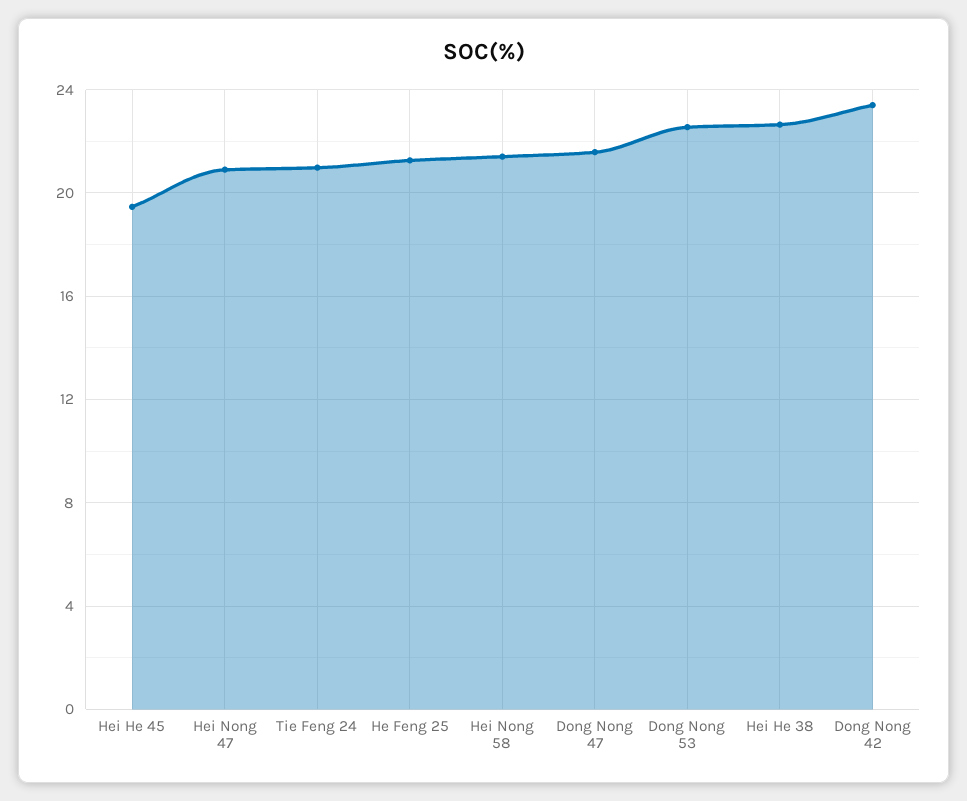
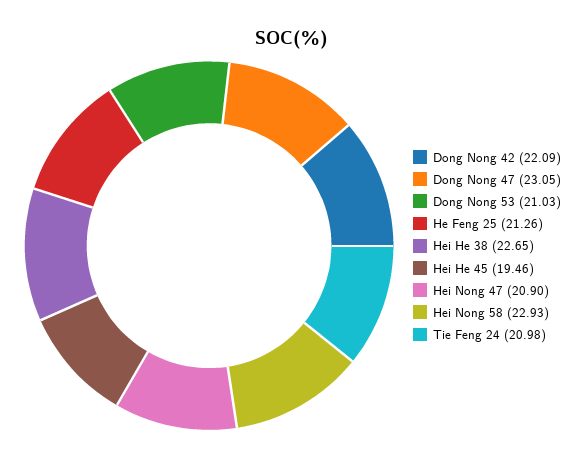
  {
    "Hei He 45": 19.46,
    "Hei Nong 47": 20.9,
    "Tie Feng 24": 20.98,
    "He Feng 25": 21.26,
-   "Hei Nong 58": 21.5,
+   "Hei Nong 58": 22.93,
-   "Dong Nong 47": 21.5,
+   "Dong Nong 47": 23.05,
-   "Dong Nong 53": 22.5,
+   "Dong Nong 53": 21.03,
    "Hei He 38": 22.65,
-   "Dong Nong 42": 23.5
+   "Dong Nong 42": 22.09
  }

